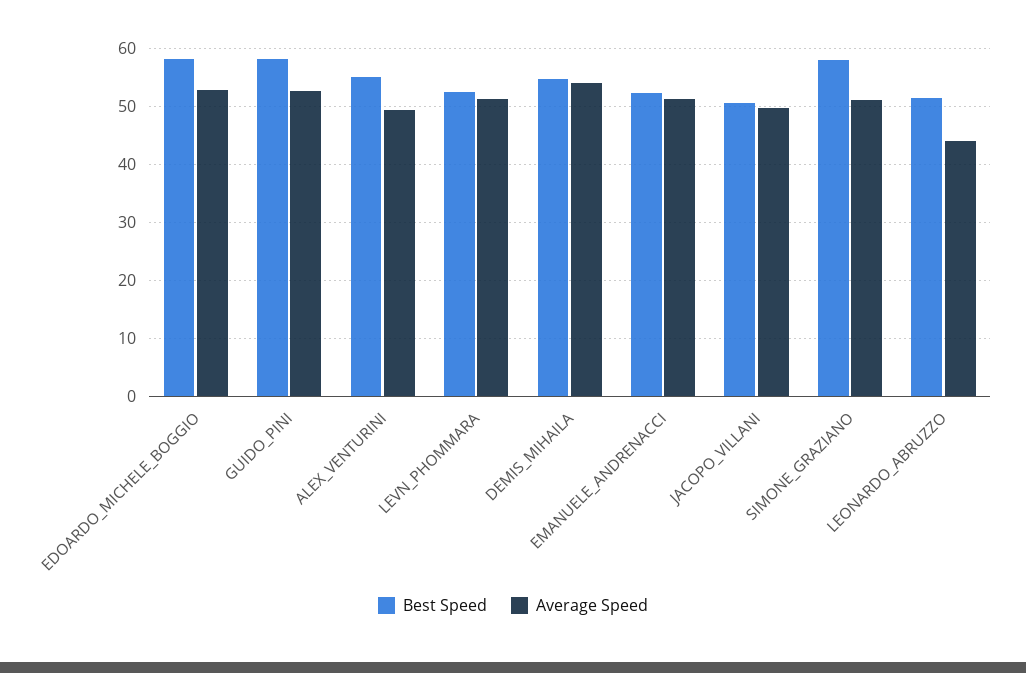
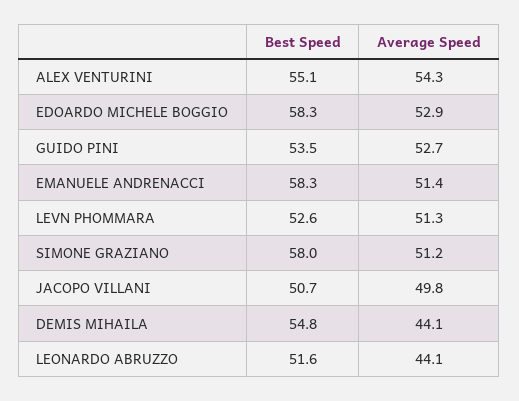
  {
    "Best Speed": {
      "EDOARDO_MICHELE_BOGGIO": 58.3,
-     "GUIDO_PINI": 58,
+     "GUIDO_PINI": 53.5,
      "ALEX_VENTURINI": 55.1,
      "LEVN_PHOMMARA": 52.6,
      "DEMIS_MIHAILA": 54.8,
-     "EMANUELE_ANDRENACCI": 52,
+     "EMANUELE_ANDRENACCI": 58.3,
      "JACOPO_VILLANI": 50.7,
      "SIMONE_GRAZIANO": 58,
      "LEONARDO_ABRUZZO": 51.6
    },
    "Average Speed": {
      "EDOARDO_MICHELE_BOGGIO": 52.9,
      "GUIDO_PINI": 52.7,
-     "ALEX_VENTURINI": 50,
+     "ALEX_VENTURINI": 54.3,
      "LEVN_PHOMMARA": 51.3,
-     "DEMIS_MIHAILA": 54,
+     "DEMIS_MIHAILA": 44.1,
      "EMANUELE_ANDRENACCI": 51.4,
      "JACOPO_VILLANI": 49.8,
      "SIMONE_GRAZIANO": 51.2,
      "LEONARDO_ABRUZZO": 44.1
    }
  }

